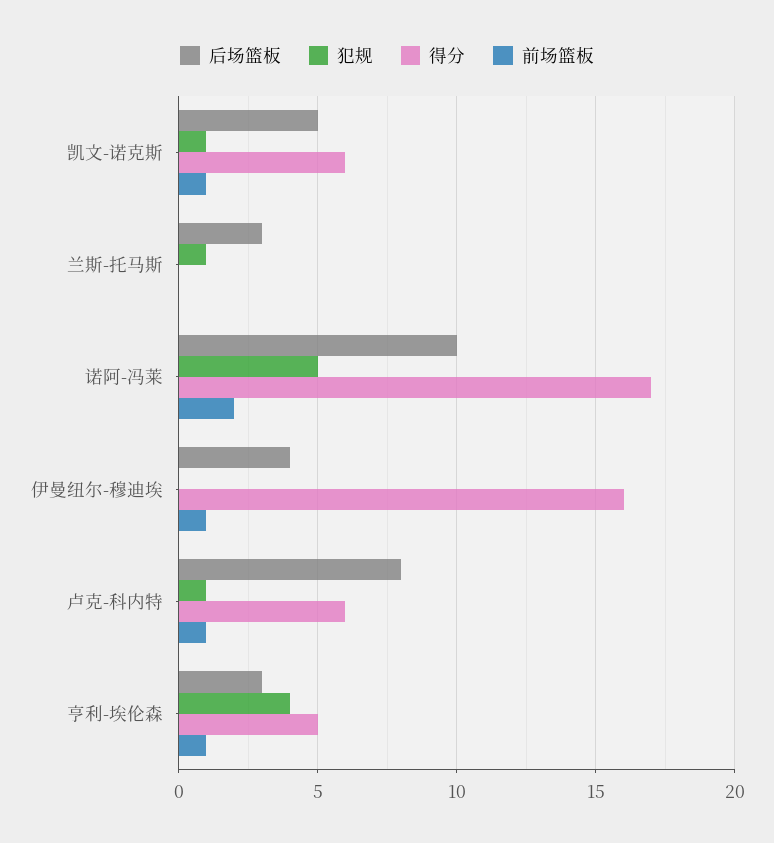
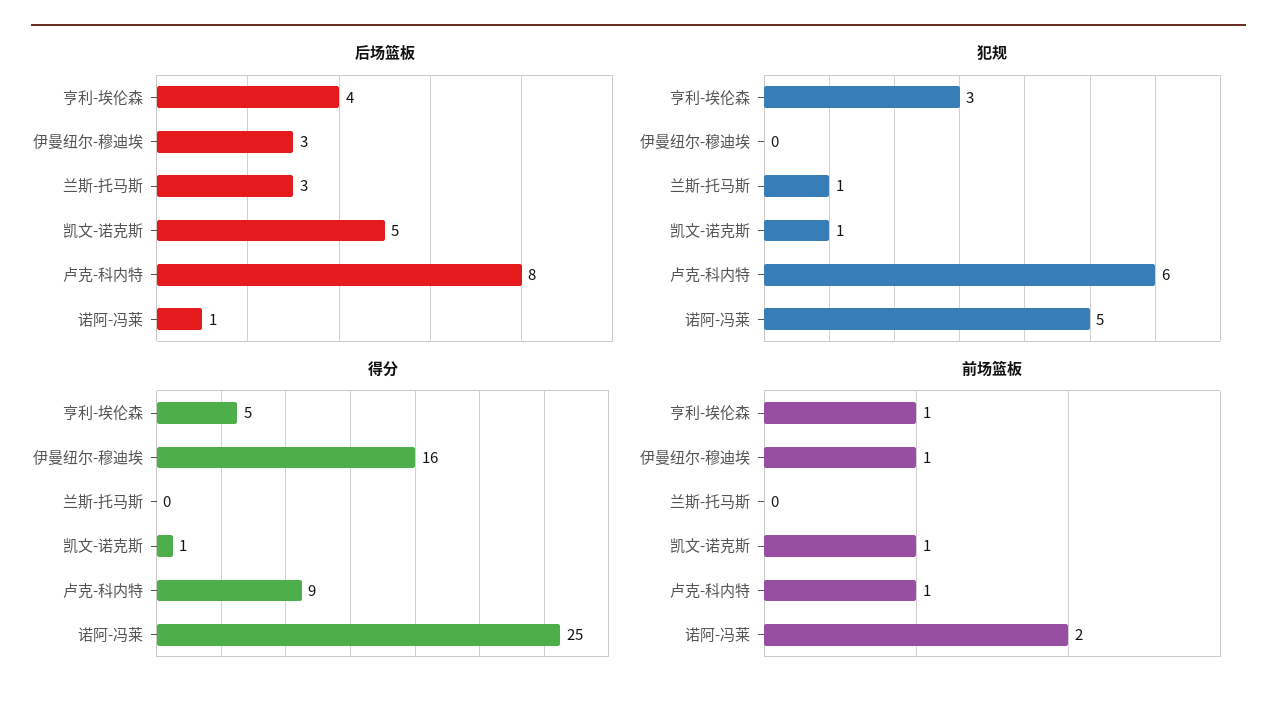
  {
    "后场篮板": {
      "凯文-诺克斯": 5,
      "兰斯-托马斯": 3,
-     "诺阿-冯莱": 10,
+     "诺阿-冯莱": 1,
-     "伊曼纽尔-穆迪埃": 4,
+     "伊曼纽尔-穆迪埃": 3,
      "卢克-科内特": 8,
-     "亨利-埃伦森": 3
+     "亨利-埃伦森": 4
    },
    "犯规": {
      "凯文-诺克斯": 1,
      "兰斯-托马斯": 1,
      "诺阿-冯莱": 5,
      "伊曼纽尔-穆迪埃": 0,
-     "卢克-科内特": 1,
+     "卢克-科内特": 6,
-     "亨利-埃伦森": 4
+     "亨利-埃伦森": 3
    },
    "得分": {
-     "凯文-诺克斯": 6,
+     "凯文-诺克斯": 1,
      "兰斯-托马斯": 0,
-     "诺阿-冯莱": 17,
+     "诺阿-冯莱": 25,
      "伊曼纽尔-穆迪埃": 16,
-     "卢克-科内特": 6,
+     "卢克-科内特": 9,
      "亨利-埃伦森": 5
    },
    "前场篮板": {
      "凯文-诺克斯": 1,
      "兰斯-托马斯": 0,
      "诺阿-冯莱": 2,
      "伊曼纽尔-穆迪埃": 1,
      "卢克-科内特": 1,
      "亨利-埃伦森": 1
    }
  }

